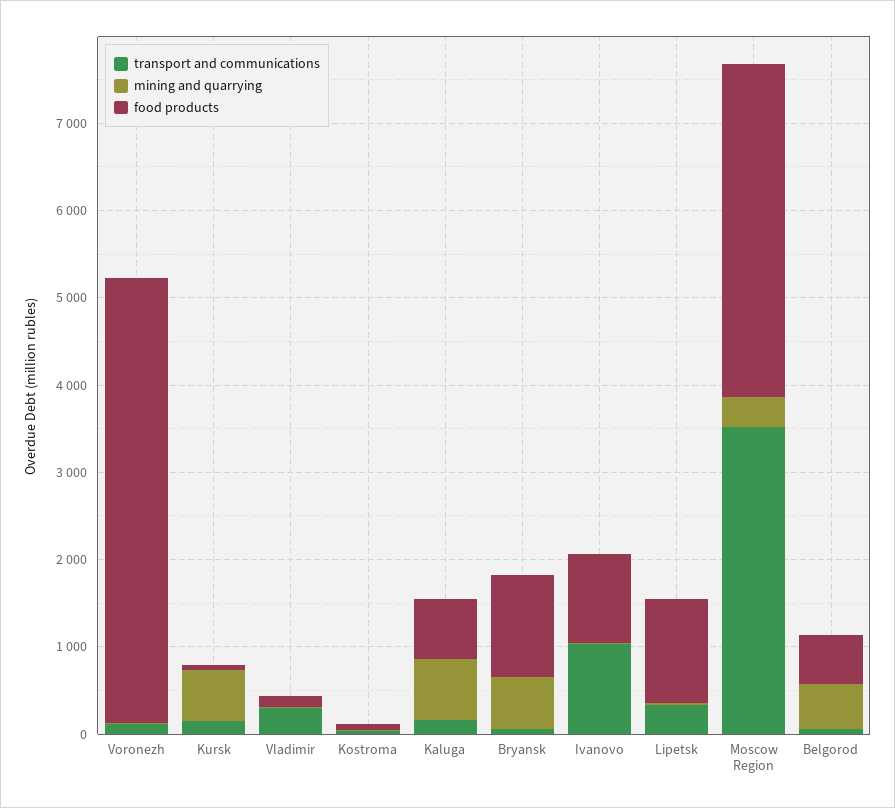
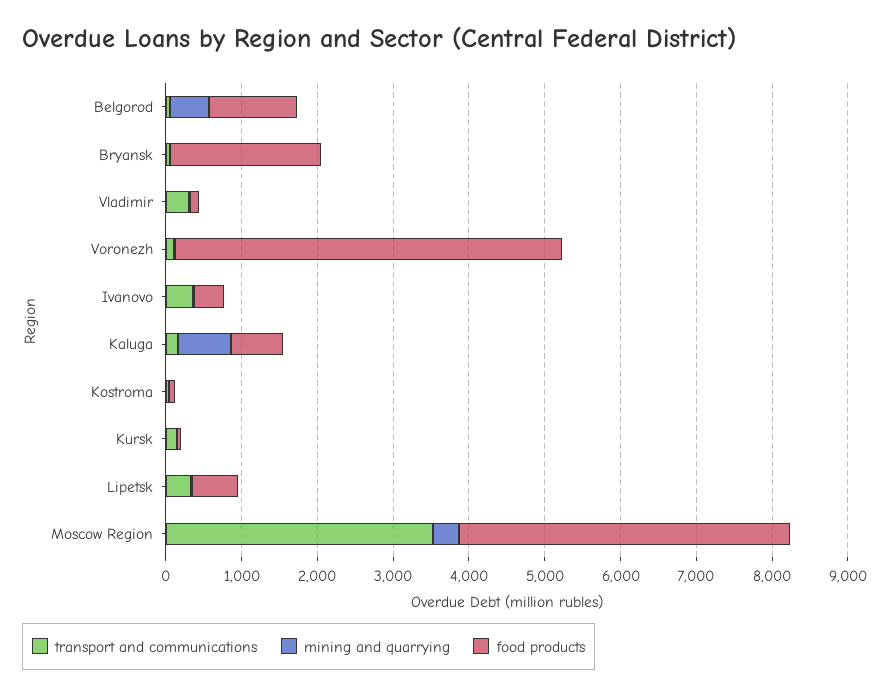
  {
    "transport and communications": {
      "Voronezh": 200,
      "Kursk": 200,
      "Vladimir": 400,
      "Kostroma": 0,
      "Kaluga": 200,
      "Bryansk": 0,
-     "Ivanovo": 1000,
+     "Ivanovo": 400,
      "Lipetsk": 400,
      "Moscow Region": 3600,
      "Belgorod": 0
    },
    "mining and quarrying": {
      "Voronezh": 0,
-     "Kursk": 600,
+     "Kursk": 0,
      "Vladimir": 0,
      "Kostroma": 0,
      "Kaluga": 600,
-     "Bryansk": 600,
+     "Bryansk": 0,
      "Ivanovo": 0,
      "Lipetsk": 0,
      "Moscow Region": 400,
      "Belgorod": 600
    },
    "food products": {
      "Voronezh": 5200,
      "Kursk": 0,
      "Vladimir": 200,
      "Kostroma": 0,
      "Kaluga": 600,
-     "Bryansk": 1200,
+     "Bryansk": 2000,
-     "Ivanovo": 1000,
+     "Ivanovo": 400,
-     "Lipetsk": 1200,
+     "Lipetsk": 600,
-     "Moscow Region": 3800,
+     "Moscow Region": 4400,
-     "Belgorod": 600
+     "Belgorod": 1200
    }
  }

